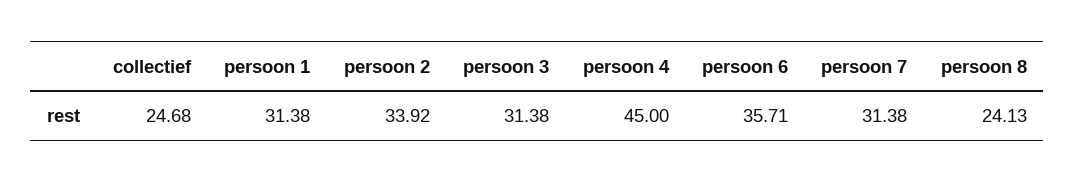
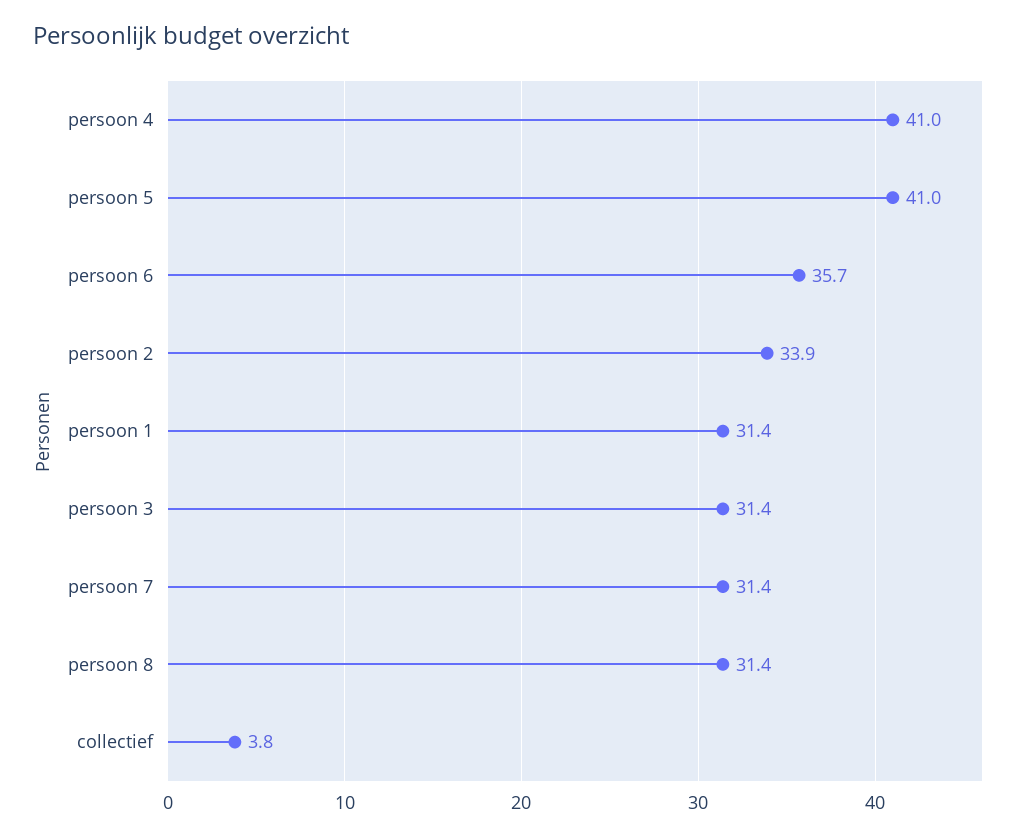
  {
-   "collectief": 24.68,
+   "collectief": 3.8,
    "persoon 1": 31.38,
    "persoon 2": 33.92,
    "persoon 3": 31.38,
-   "persoon 4": 45,
+   "persoon 4": 41,
    "persoon 6": 35.71,
    "persoon 7": 31.38,
-   "persoon 8": 24.13
+   "persoon 8": 31.4,
+   "persoon 5": 41
  }

